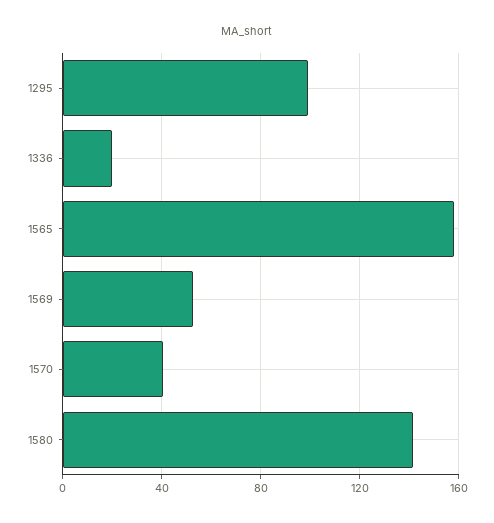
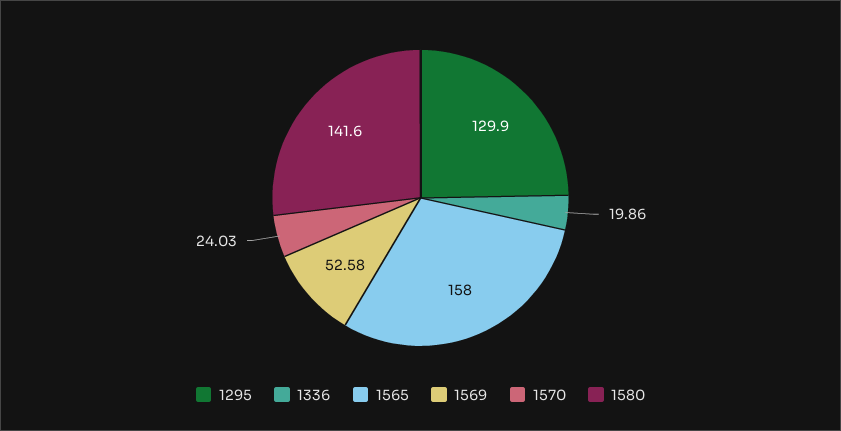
  {
-   "1295": 100,
+   "1295": 129.9,
    "1336": 19.86,
    "1565": 158,
    "1569": 52.58,
-   "1570": 40,
+   "1570": 24.03,
    "1580": 141.6
  }

